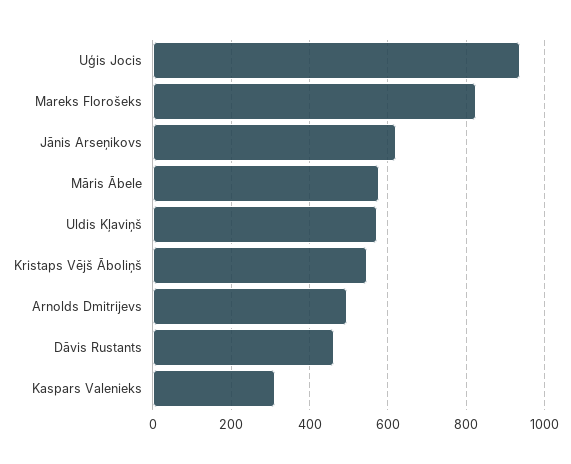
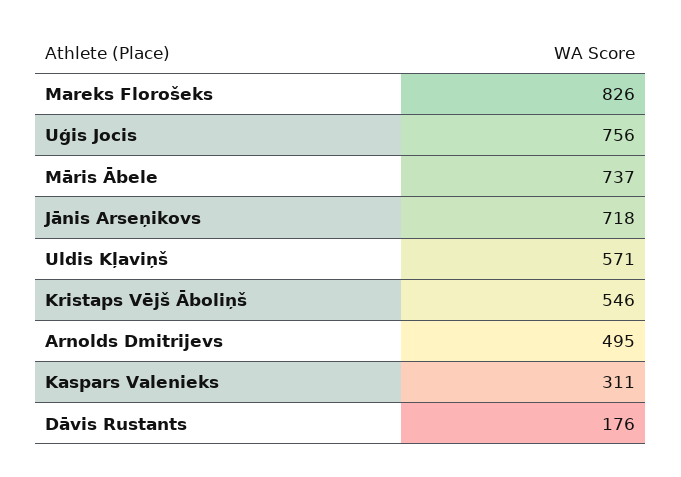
  {
-   "Uģis Jocis": 940,
+   "Uģis Jocis": 756,
    "Mareks Florošeks": 826,
-   "Jānis Arseņikovs": 620,
+   "Jānis Arseņikovs": 718,
-   "Māris Ābele": 580,
+   "Māris Ābele": 737,
    "Uldis Kļaviņš": 571,
    "Kristaps Vējš Āboliņš": 546,
    "Arnolds Dmitrijevs": 495,
-   "Dāvis Rustants": 460,
+   "Dāvis Rustants": 176,
    "Kaspars Valenieks": 311
  }

